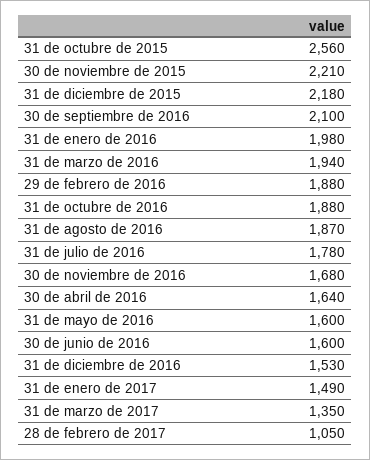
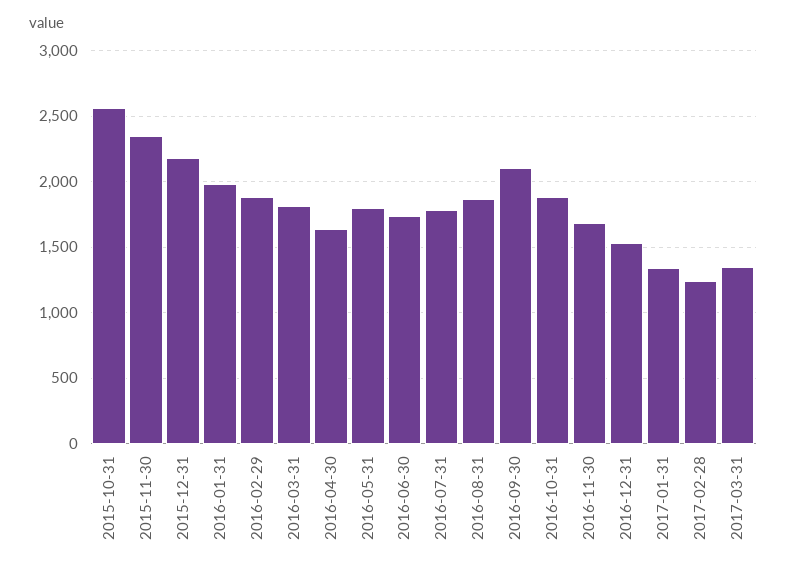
  {
    "31 de octubre de 2015": 2560,
-   "30 de noviembre de 2015": 2210,
+   "30 de noviembre de 2015": 2350,
    "31 de diciembre de 2015": 2180,
    "30 de septiembre de 2016": 2100,
    "31 de enero de 2016": 1980,
-   "31 de marzo de 2016": 1940,
+   "31 de marzo de 2016": 1800,
    "29 de febrero de 2016": 1880,
    "31 de octubre de 2016": 1880,
    "31 de agosto de 2016": 1870,
    "31 de julio de 2016": 1780,
    "30 de noviembre de 2016": 1680,
    "30 de abril de 2016": 1640,
-   "31 de mayo de 2016": 1600,
+   "31 de mayo de 2016": 1800,
-   "30 de junio de 2016": 1600,
+   "30 de junio de 2016": 1750,
    "31 de diciembre de 2016": 1530,
-   "31 de enero de 2017": 1490,
+   "31 de enero de 2017": 1350,
    "31 de marzo de 2017": 1350,
-   "28 de febrero de 2017": 1050
+   "28 de febrero de 2017": 1250
  }

